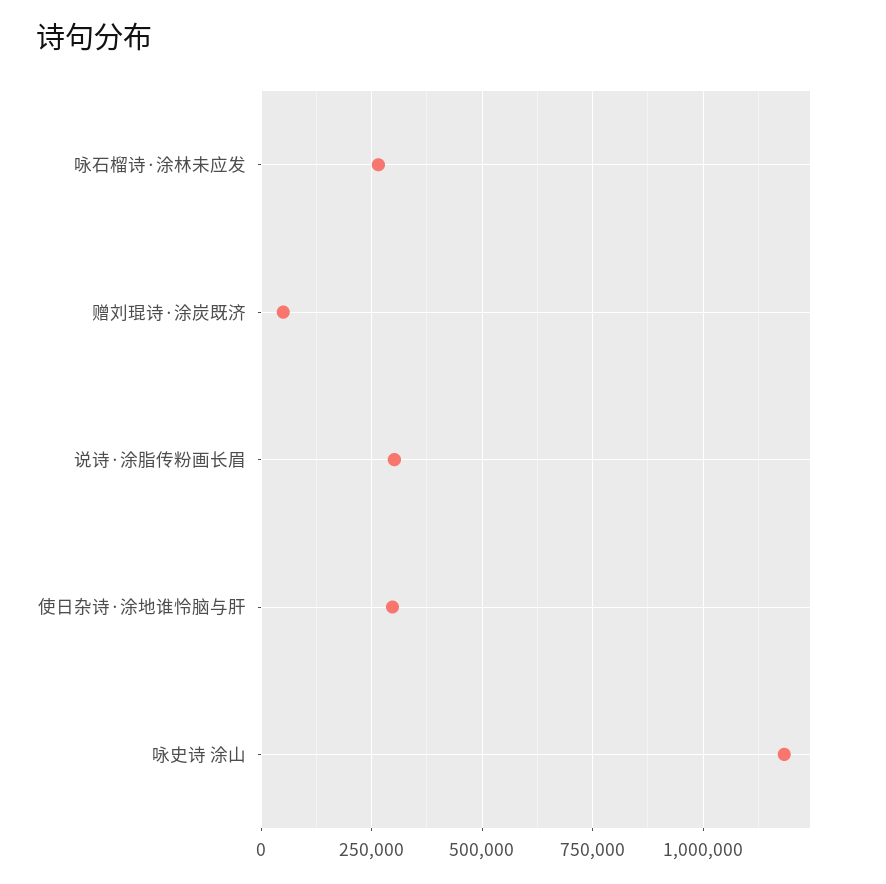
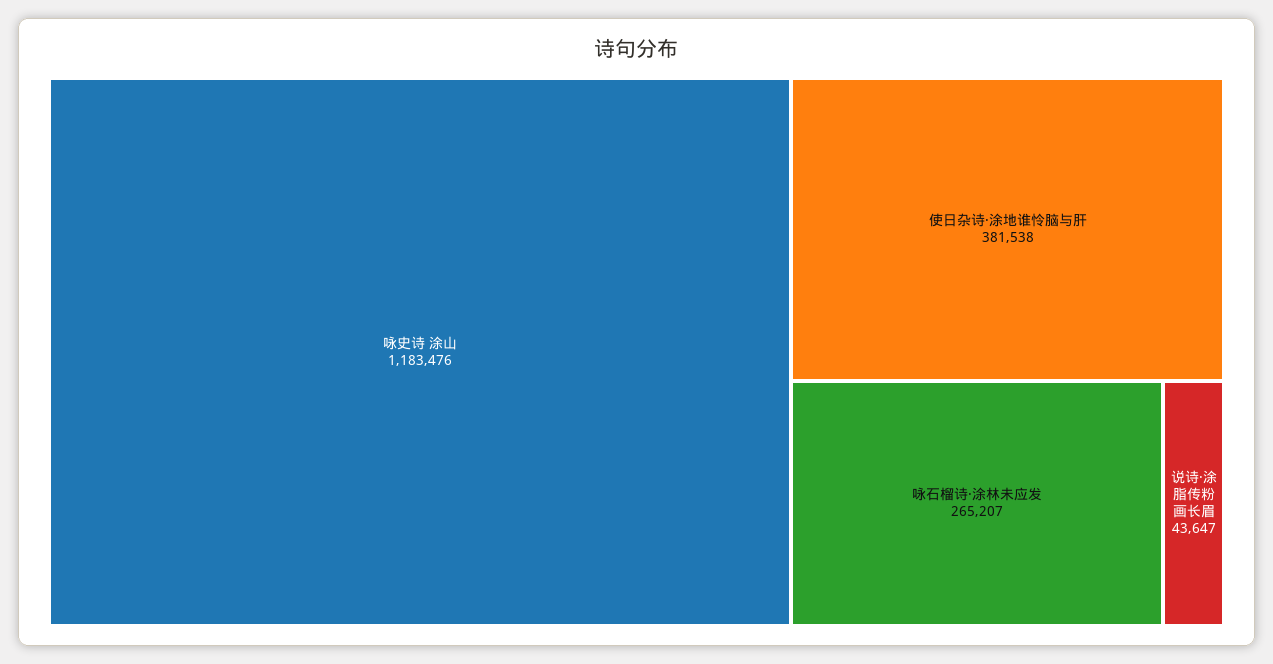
  {
    "咏石榴诗·涂林未应发": 265207,
-   "赠刘琨诗·涂炭既济": 50000,
-   "说诗·涂脂传粉画长眉": 300000,
+   "说诗·涂脂传粉画长眉": 43647,
-   "使日杂诗·涂地谁怜脑与肝": 300000,
+   "使日杂诗·涂地谁怜脑与肝": 381538,
    "咏史诗 涂山": 1183476
  }

